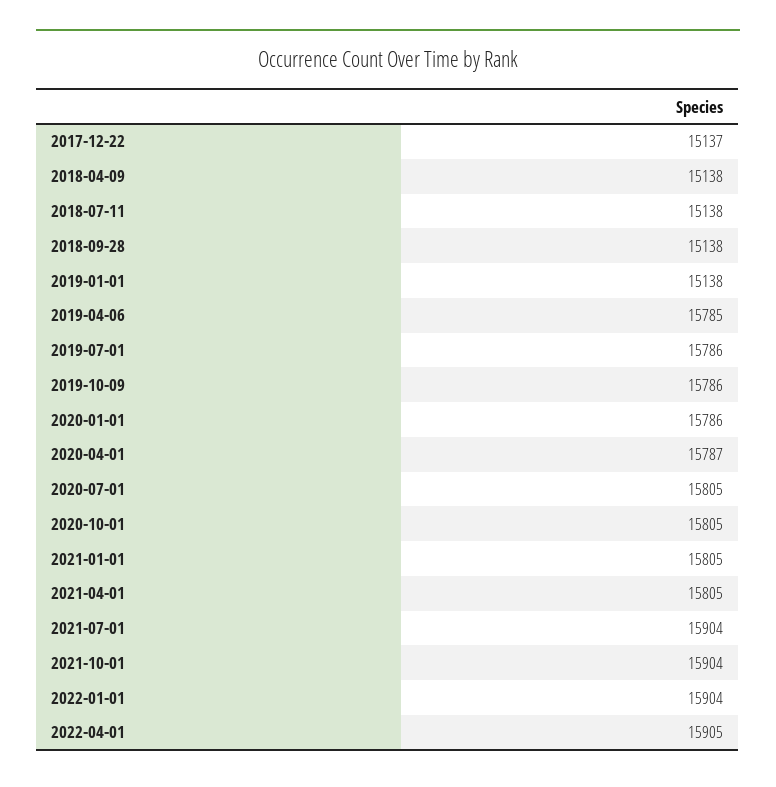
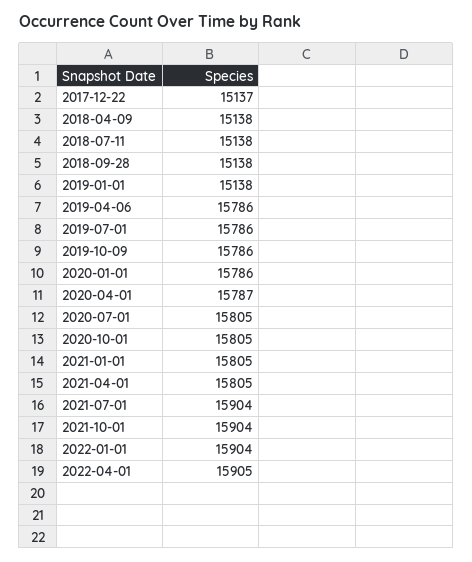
  {
    "2017-12-22": 15137,
    "2018-04-09": 15138,
    "2018-07-11": 15138,
    "2018-09-28": 15138,
    "2019-01-01": 15138,
-   "2019-04-06": 15785,
+   "2019-04-06": 15786,
    "2019-07-01": 15786,
    "2019-10-09": 15786,
    "2020-01-01": 15786,
    "2020-04-01": 15787,
    "2020-07-01": 15805,
    "2020-10-01": 15805,
    "2021-01-01": 15805,
    "2021-04-01": 15805,
    "2021-07-01": 15904,
    "2021-10-01": 15904,
    "2022-01-01": 15904,
    "2022-04-01": 15905
  }

